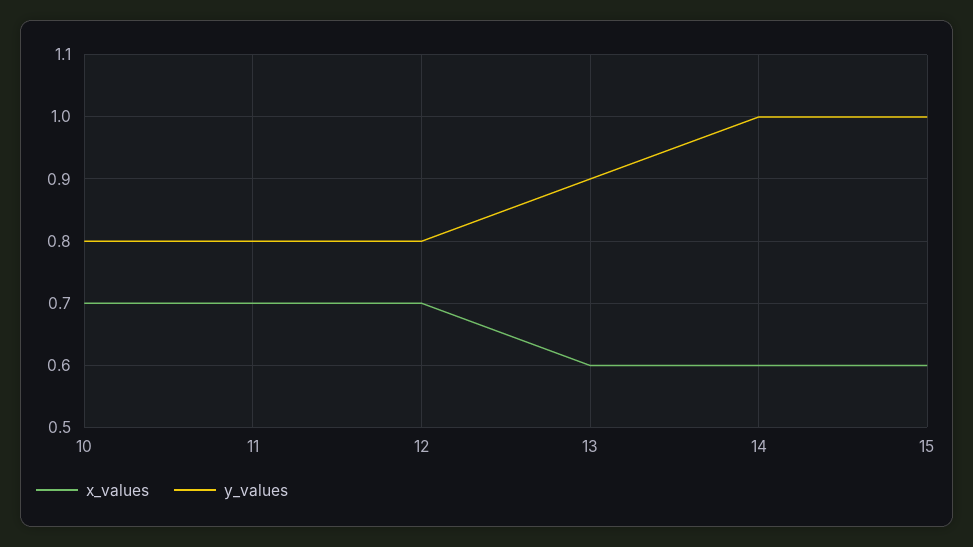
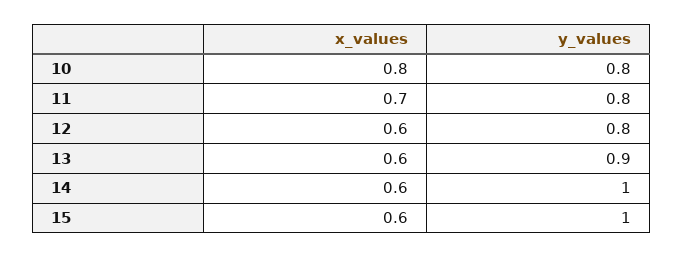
  {
    "x_values": {
-     "10": 0.7,
+     "10": 0.8,
      "11": 0.7,
-     "12": 0.7,
+     "12": 0.6,
      "13": 0.6,
      "14": 0.6,
      "15": 0.6
    },
    "y_values": {
      "10": 0.8,
      "11": 0.8,
      "12": 0.8,
      "13": 0.9,
      "14": 1,
      "15": 1
    }
  }

